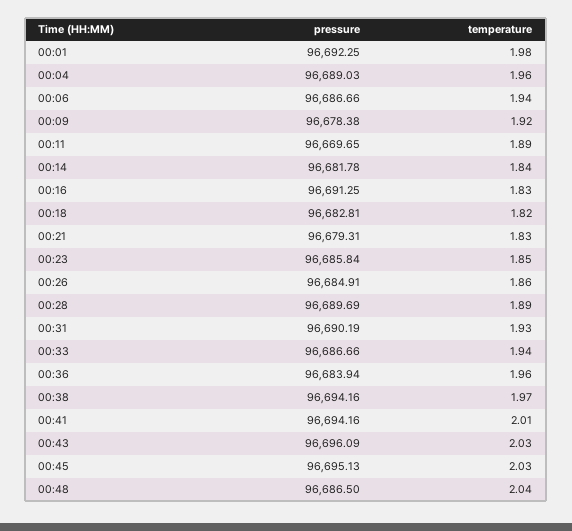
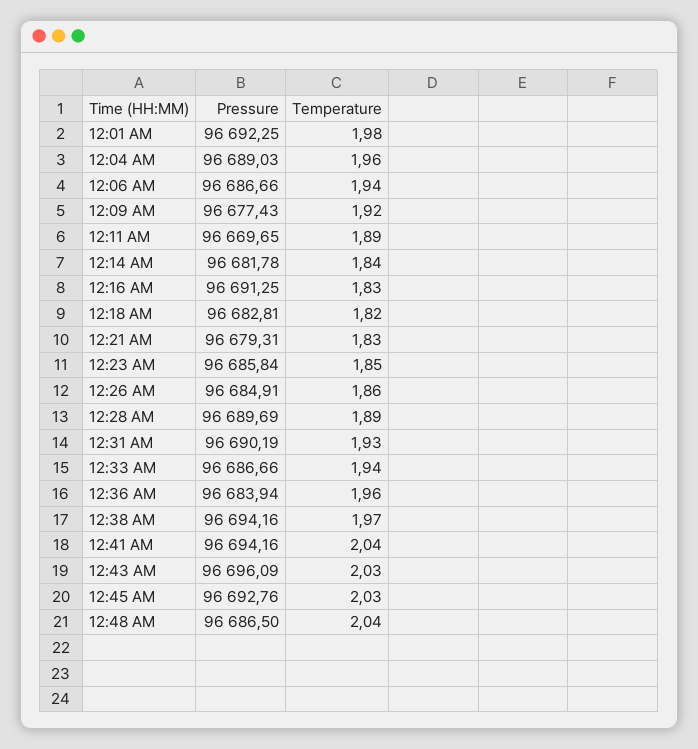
  {
    "pressure": {
      "00:01": 96692.25,
      "00:04": 96689.03,
      "00:06": 96686.66,
-     "00:09": 96678.38,
+     "00:09": 96677.43,
      "00:11": 96669.65,
      "00:14": 96681.78,
      "00:16": 96691.25,
      "00:18": 96682.81,
      "00:21": 96679.31,
      "00:23": 96685.84,
      "00:26": 96684.91,
      "00:28": 96689.69,
      "00:31": 96690.19,
      "00:33": 96686.66,
      "00:36": 96683.94,
      "00:38": 96694.16,
      "00:41": 96694.16,
      "00:43": 96696.09,
-     "00:45": 96695.13,
+     "00:45": 96692.76,
      "00:48": 96686.5
    },
    "temperature": {
      "00:01": 1.98,
      "00:04": 1.96,
      "00:06": 1.94,
      "00:09": 1.92,
      "00:11": 1.89,
      "00:14": 1.84,
      "00:16": 1.83,
      "00:18": 1.82,
      "00:21": 1.83,
      "00:23": 1.85,
      "00:26": 1.86,
      "00:28": 1.89,
      "00:31": 1.93,
      "00:33": 1.94,
      "00:36": 1.96,
      "00:38": 1.97,
-     "00:41": 2.01,
+     "00:41": 2.04,
      "00:43": 2.03,
      "00:45": 2.03,
      "00:48": 2.04
    }
  }

